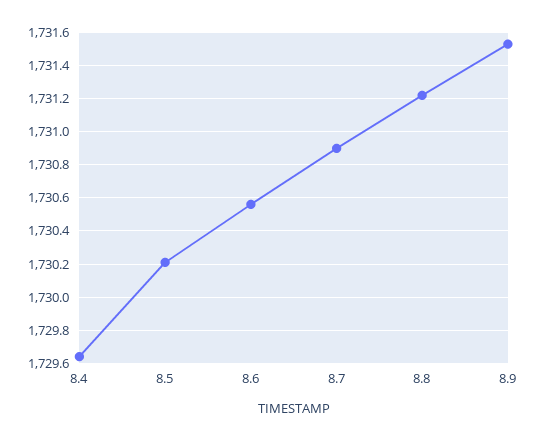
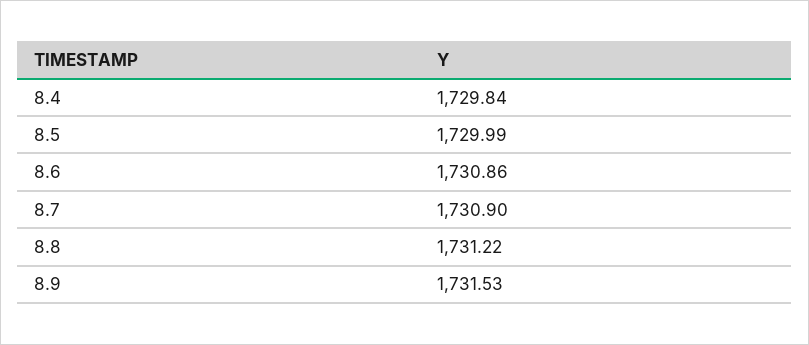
  {
-   "8.4": 1729.65,
+   "8.4": 1729.84,
-   "8.5": 1730.2,
+   "8.5": 1729.99,
-   "8.6": 1730.55,
+   "8.6": 1730.86,
    "8.7": 1730.9,
    "8.8": 1731.22,
    "8.9": 1731.53
  }

